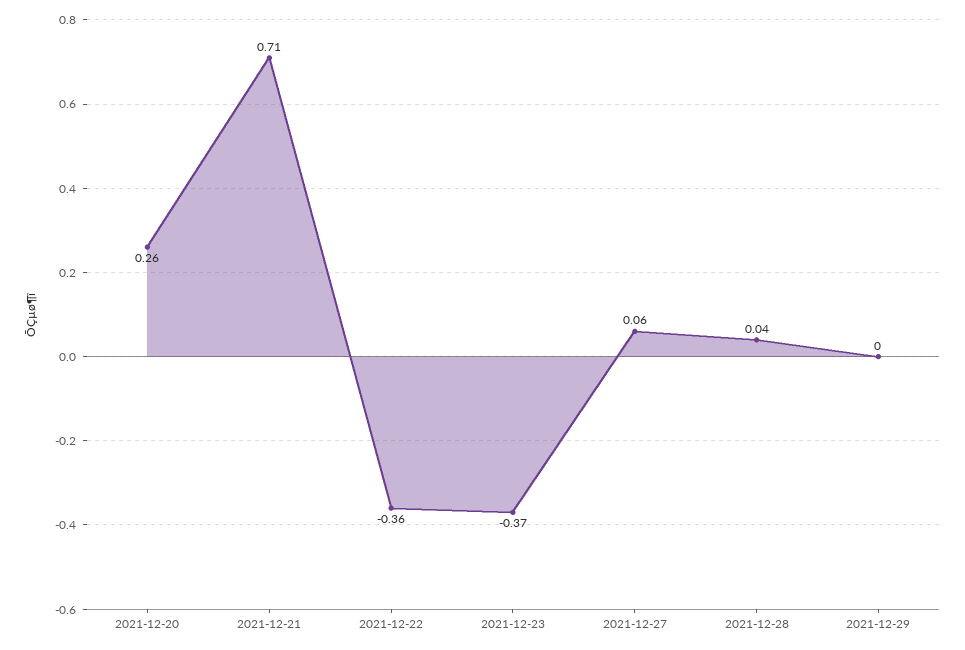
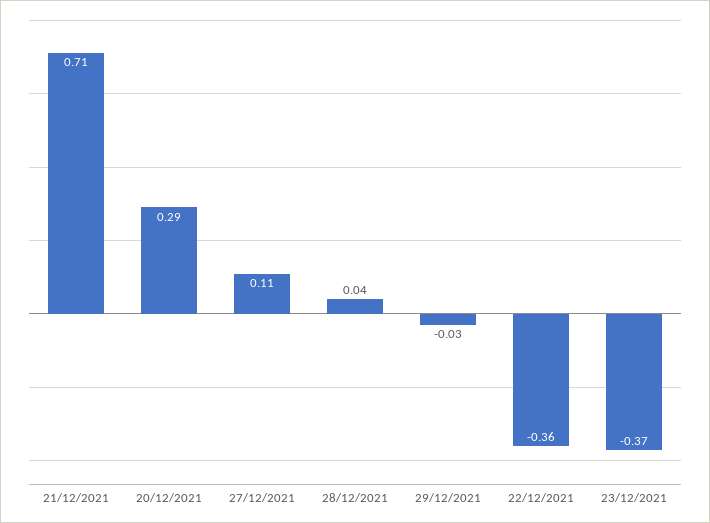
  {
-   "2021-12-20": 0.26,
+   "2021-12-20": 0.29,
    "2021-12-21": 0.71,
    "2021-12-22": -0.36,
    "2021-12-23": -0.37,
-   "2021-12-27": 0.06,
+   "2021-12-27": 0.11,
    "2021-12-28": 0.04,
-   "2021-12-29": 0
+   "2021-12-29": -0.03
  }

